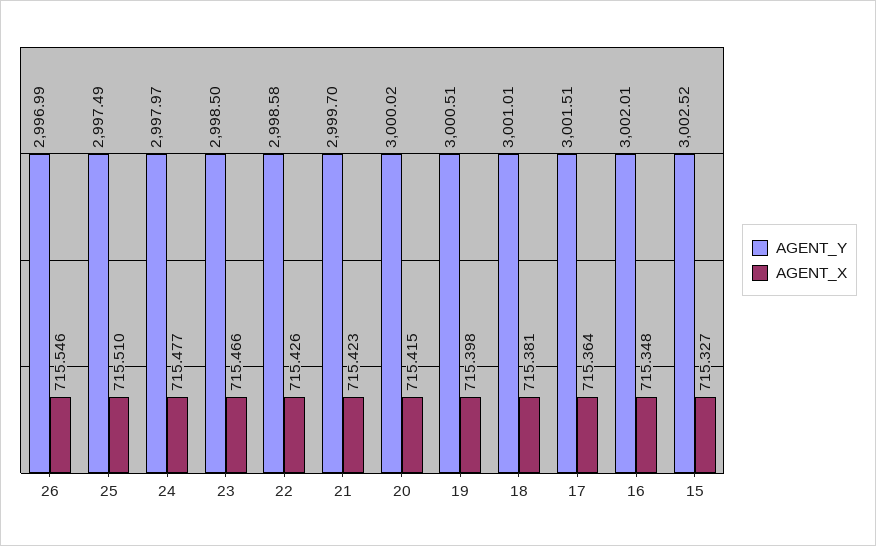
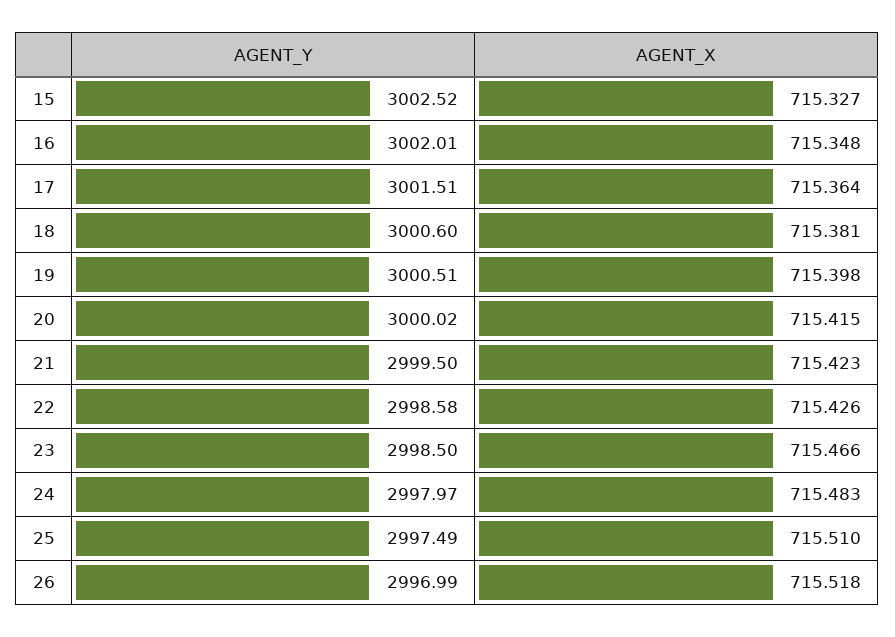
  {
    "AGENT_Y": {
      "26": 2996.99,
      "25": 2997.49,
      "24": 2997.97,
      "23": 2998.5,
      "22": 2998.58,
-     "21": 2999.7,
+     "21": 2999.5,
      "20": 3000.02,
      "19": 3000.51,
-     "18": 3001.01,
+     "18": 3000.6,
      "17": 3001.51,
      "16": 3002.01,
      "15": 3002.52
    },
    "AGENT_X": {
-     "26": 715.546,
+     "26": 715.518,
      "25": 715.51,
-     "24": 715.477,
+     "24": 715.483,
      "23": 715.466,
      "22": 715.426,
      "21": 715.423,
      "20": 715.415,
      "19": 715.398,
      "18": 715.381,
      "17": 715.364,
      "16": 715.348,
      "15": 715.327
    }
  }

